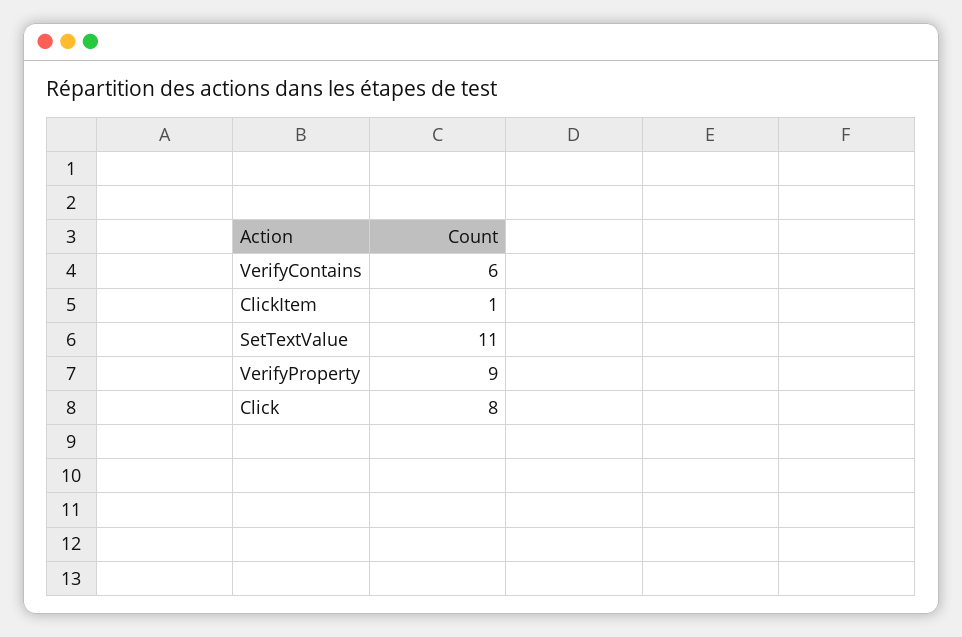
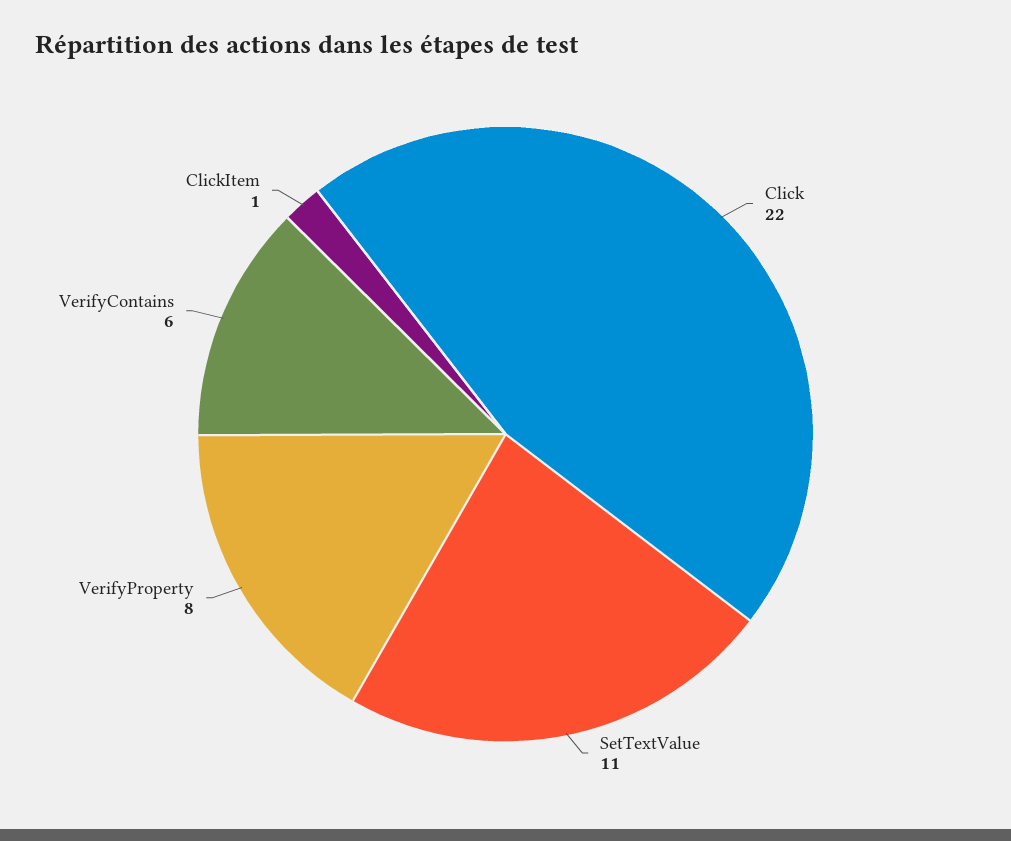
  {
    "VerifyContains": 6,
    "ClickItem": 1,
    "SetTextValue": 11,
-   "VerifyProperty": 9,
+   "VerifyProperty": 8,
-   "Click": 8
+   "Click": 22
  }

